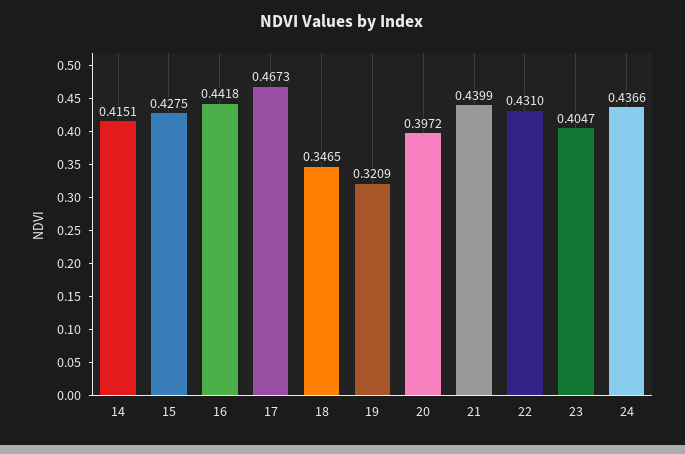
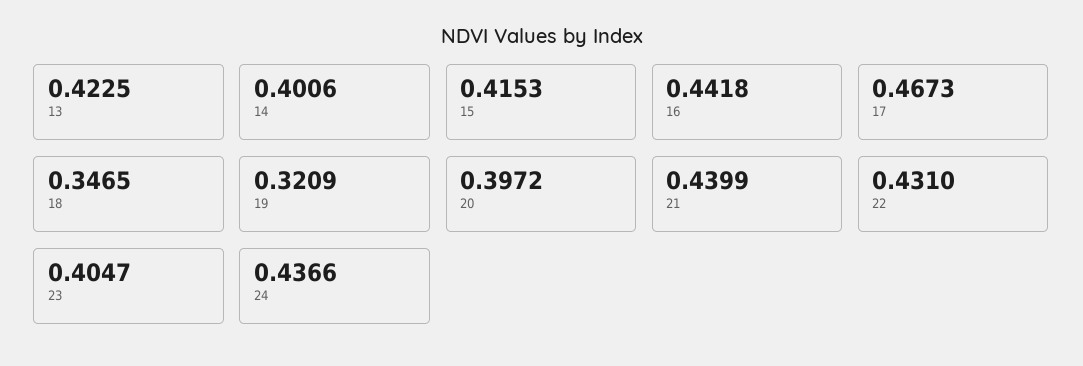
  {
-   "14": 0.4151,
+   "14": 0.4006,
-   "15": 0.4275,
+   "15": 0.4153,
    "16": 0.4418,
    "17": 0.4673,
    "18": 0.3465,
    "19": 0.3209,
    "20": 0.3972,
    "21": 0.4399,
    "22": 0.431,
    "23": 0.4047,
-   "24": 0.4366
+   "24": 0.4366,
+   "13": 0.4225
  }

